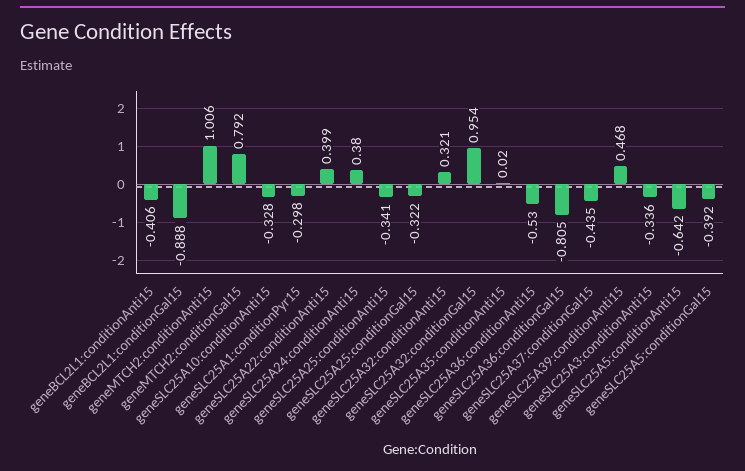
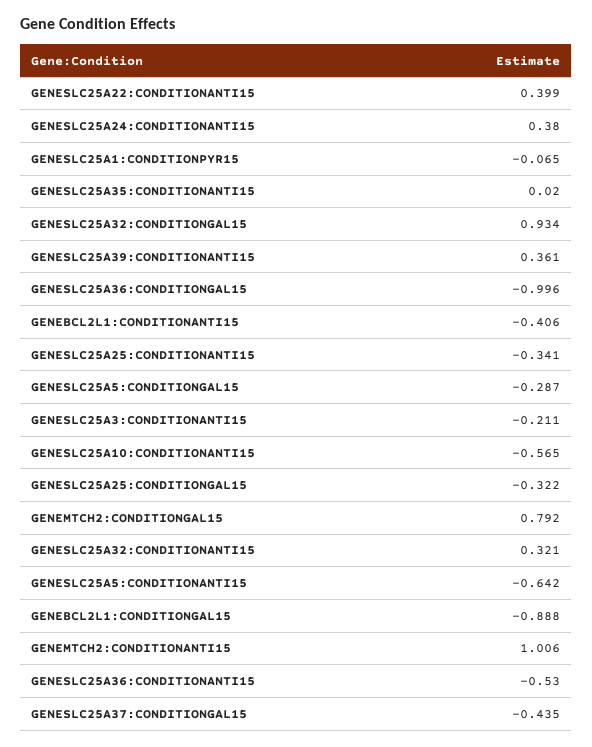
  {
    "geneBCL2L1:conditionAnti15": -0.406,
    "geneBCL2L1:conditionGal15": -0.888,
    "geneMTCH2:conditionAnti15": 1.006,
    "geneMTCH2:conditionGal15": 0.792,
-   "geneSLC25A10:conditionAnti15": -0.328,
+   "geneSLC25A10:conditionAnti15": -0.565,
-   "geneSLC25A1:conditionPyr15": -0.298,
+   "geneSLC25A1:conditionPyr15": -0.065,
    "geneSLC25A22:conditionAnti15": 0.399,
    "geneSLC25A24:conditionAnti15": 0.38,
    "geneSLC25A25:conditionAnti15": -0.341,
    "geneSLC25A25:conditionGal15": -0.322,
    "geneSLC25A32:conditionAnti15": 0.321,
-   "geneSLC25A32:conditionGal15": 0.954,
+   "geneSLC25A32:conditionGal15": 0.934,
    "geneSLC25A35:conditionAnti15": 0.02,
    "geneSLC25A36:conditionAnti15": -0.53,
-   "geneSLC25A36:conditionGal15": -0.805,
+   "geneSLC25A36:conditionGal15": -0.996,
    "geneSLC25A37:conditionGal15": -0.435,
-   "geneSLC25A39:conditionAnti15": 0.468,
+   "geneSLC25A39:conditionAnti15": 0.361,
-   "geneSLC25A3:conditionAnti15": -0.336,
+   "geneSLC25A3:conditionAnti15": -0.211,
    "geneSLC25A5:conditionAnti15": -0.642,
-   "geneSLC25A5:conditionGal15": -0.392
+   "geneSLC25A5:conditionGal15": -0.287
  }

